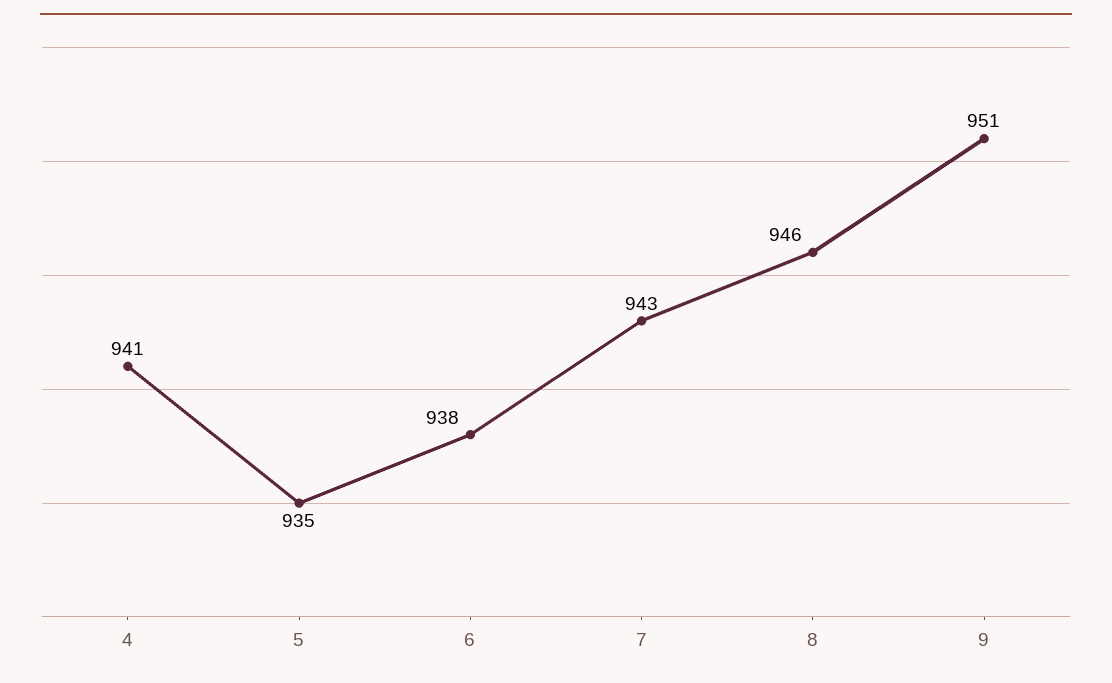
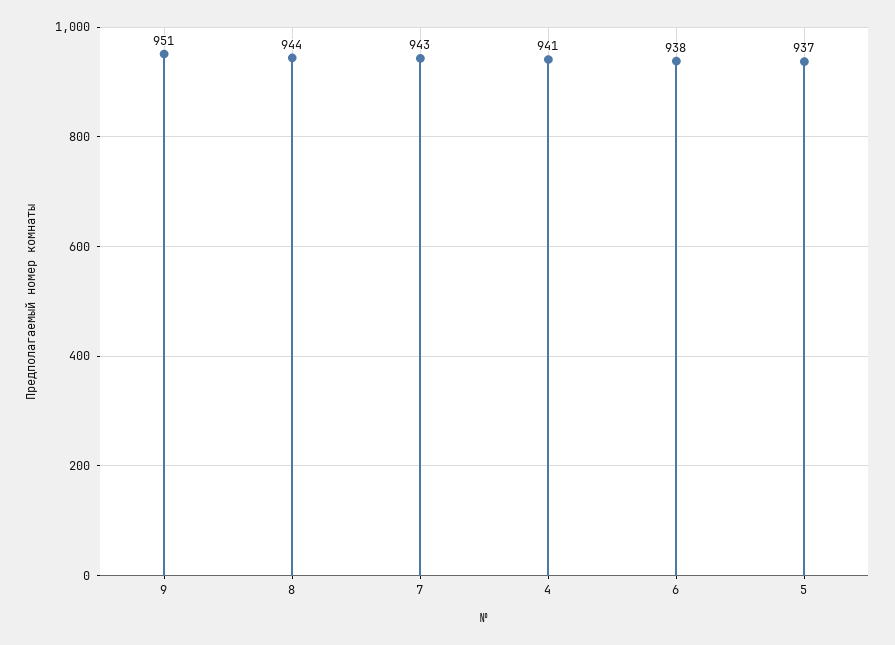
  {
    "4": 941,
-   "5": 935,
+   "5": 937,
    "6": 938,
    "7": 943,
-   "8": 946,
+   "8": 944,
    "9": 951
  }

